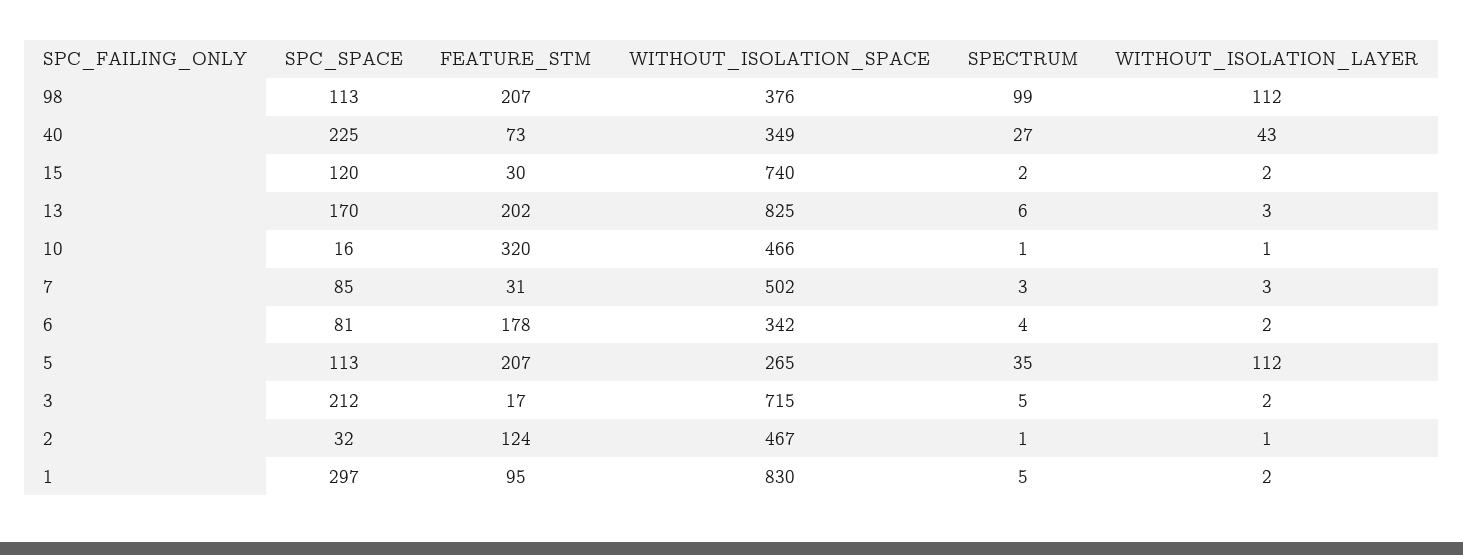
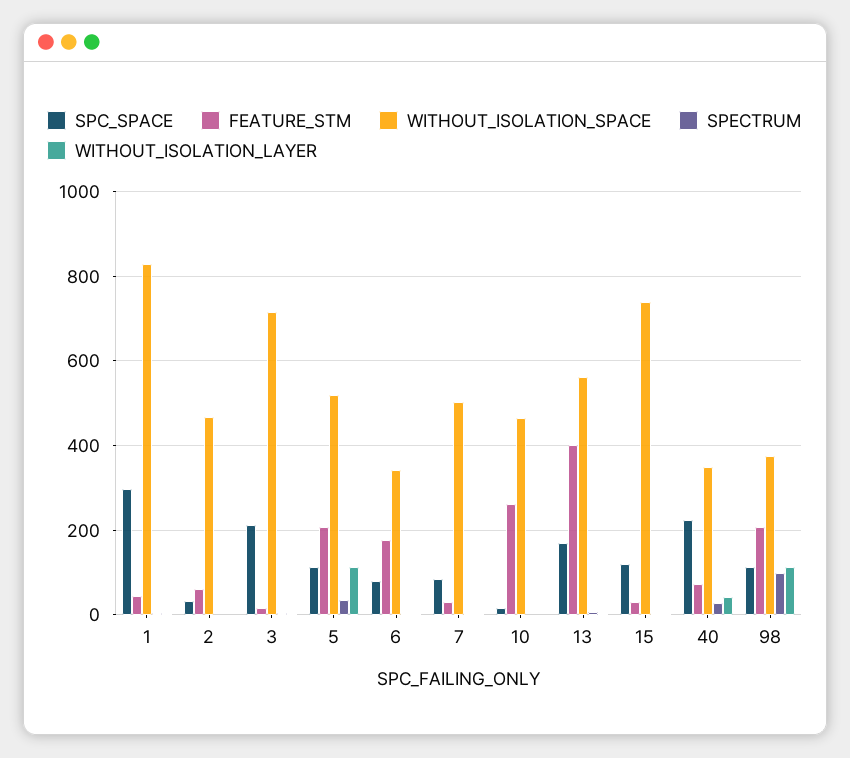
  {
    "SPC_SPACE": {
      "98": 113,
      "40": 225,
      "15": 120,
      "13": 170,
      "10": 16,
      "7": 85,
      "6": 81,
      "5": 113,
      "3": 212,
      "2": 32,
      "1": 297
    },
    "FEATURE_STM": {
      "98": 207,
      "40": 73,
      "15": 30,
-     "13": 202,
+     "13": 400,
-     "10": 320,
+     "10": 260,
      "7": 31,
      "6": 178,
      "5": 207,
      "3": 17,
-     "2": 124,
+     "2": 60,
-     "1": 95
+     "1": 40
    },
    "WITHOUT_ISOLATION_SPACE": {
      "98": 376,
      "40": 349,
      "15": 740,
-     "13": 825,
+     "13": 560,
      "10": 466,
      "7": 502,
      "6": 342,
-     "5": 265,
+     "5": 520,
      "3": 715,
      "2": 467,
      "1": 830
    },
    "SPECTRUM": {
      "98": 99,
      "40": 27,
      "15": 2,
      "13": 6,
      "10": 1,
      "7": 3,
      "6": 4,
      "5": 35,
      "3": 5,
      "2": 1,
      "1": 5
    },
    "WITHOUT_ISOLATION_LAYER": {
      "98": 112,
      "40": 43,
      "15": 2,
      "13": 3,
      "10": 1,
      "7": 3,
      "6": 2,
      "5": 112,
      "3": 2,
      "2": 1,
      "1": 2
    }
  }

